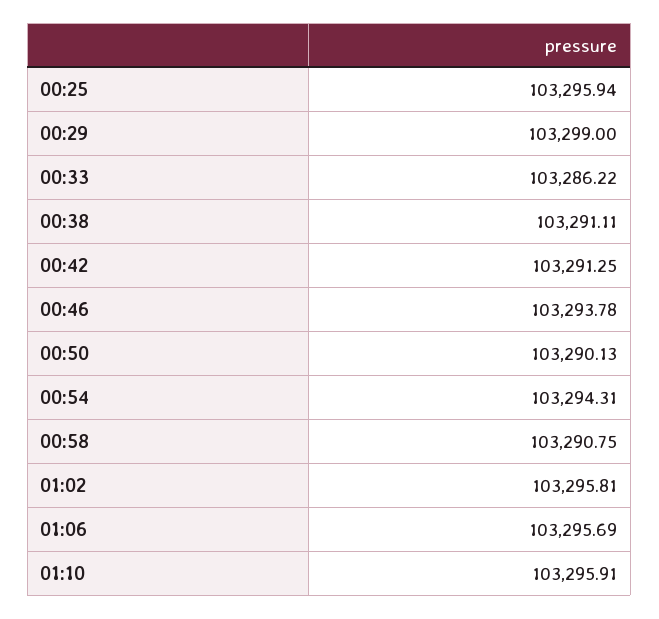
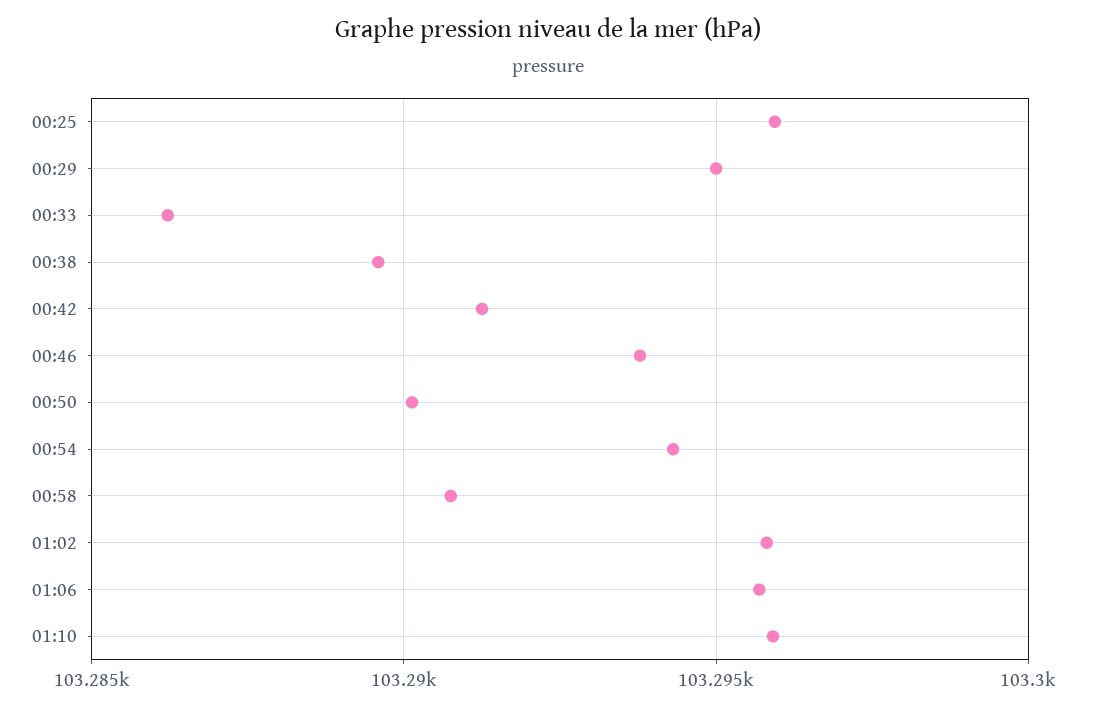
  {
    "00:25": 103295.94,
-   "00:29": 103299,
+   "00:29": 103295,
    "00:33": 103286.22,
-   "00:38": 103291.11,
+   "00:38": 103289.5,
    "00:42": 103291.25,
    "00:46": 103293.78,
    "00:50": 103290.13,
    "00:54": 103294.31,
    "00:58": 103290.75,
    "01:02": 103295.81,
    "01:06": 103295.69,
    "01:10": 103295.91
  }

